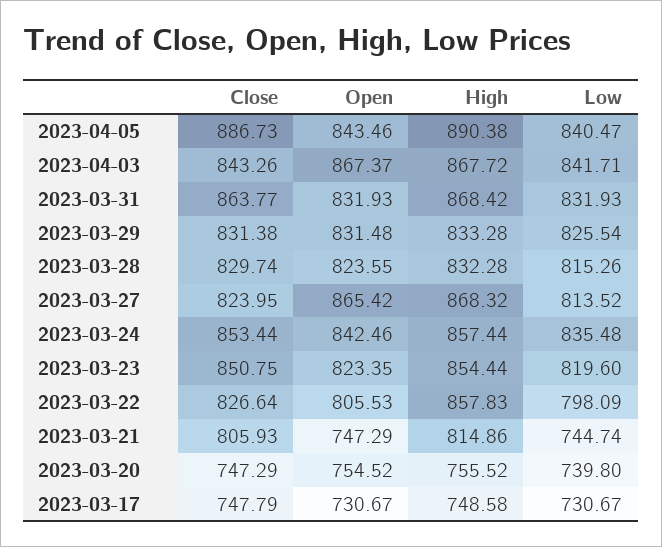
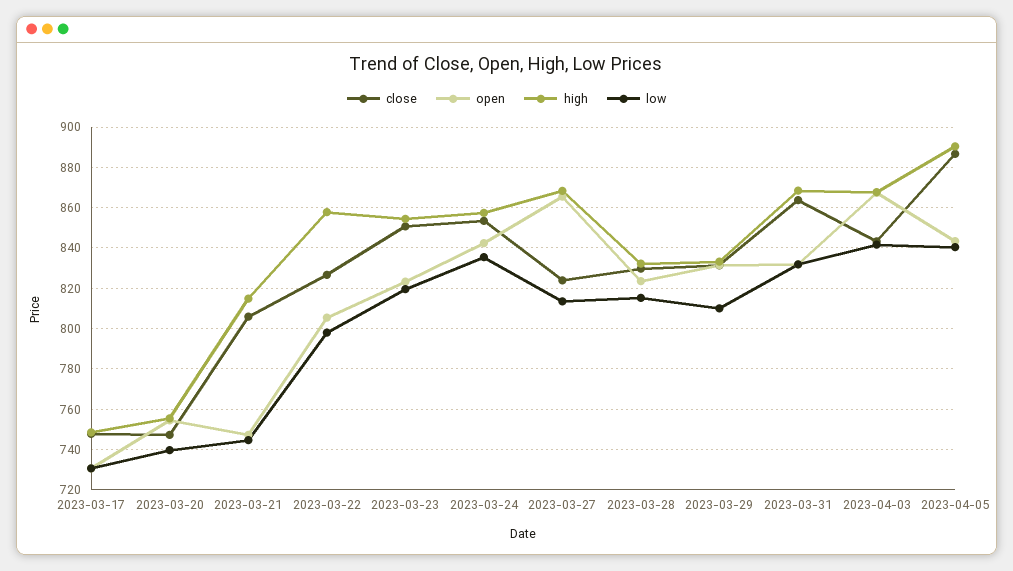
  {
    "Close": {
      "2023-04-05": 886.73,
      "2023-04-03": 843.26,
      "2023-03-31": 863.77,
      "2023-03-29": 831.38,
      "2023-03-28": 829.74,
      "2023-03-27": 823.95,
      "2023-03-24": 853.44,
      "2023-03-23": 850.75,
      "2023-03-22": 826.64,
      "2023-03-21": 805.93,
      "2023-03-20": 747.29,
      "2023-03-17": 747.79
    },
    "Open": {
      "2023-04-05": 843.46,
      "2023-04-03": 867.37,
      "2023-03-31": 831.93,
      "2023-03-29": 831.48,
      "2023-03-28": 823.55,
      "2023-03-27": 865.42,
      "2023-03-24": 842.46,
      "2023-03-23": 823.35,
      "2023-03-22": 805.53,
      "2023-03-21": 747.29,
      "2023-03-20": 754.52,
      "2023-03-17": 730.67
    },
    "High": {
      "2023-04-05": 890.38,
      "2023-04-03": 867.72,
      "2023-03-31": 868.42,
      "2023-03-29": 833.28,
      "2023-03-28": 832.28,
      "2023-03-27": 868.32,
      "2023-03-24": 857.44,
      "2023-03-23": 854.44,
      "2023-03-22": 857.83,
      "2023-03-21": 814.86,
      "2023-03-20": 755.52,
      "2023-03-17": 748.58
    },
    "Low": {
      "2023-04-05": 840.47,
      "2023-04-03": 841.71,
      "2023-03-31": 831.93,
-     "2023-03-29": 825.54,
+     "2023-03-29": 810,
      "2023-03-28": 815.26,
      "2023-03-27": 813.52,
      "2023-03-24": 835.48,
      "2023-03-23": 819.6,
      "2023-03-22": 798.09,
      "2023-03-21": 744.74,
      "2023-03-20": 739.8,
      "2023-03-17": 730.67
    }
  }

